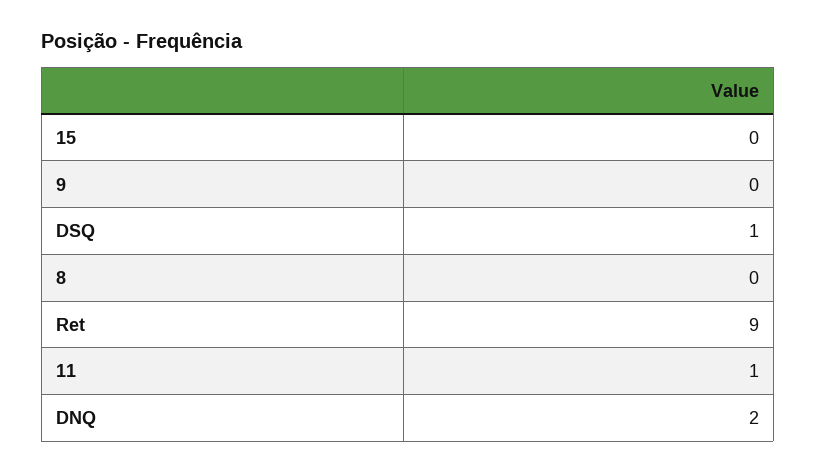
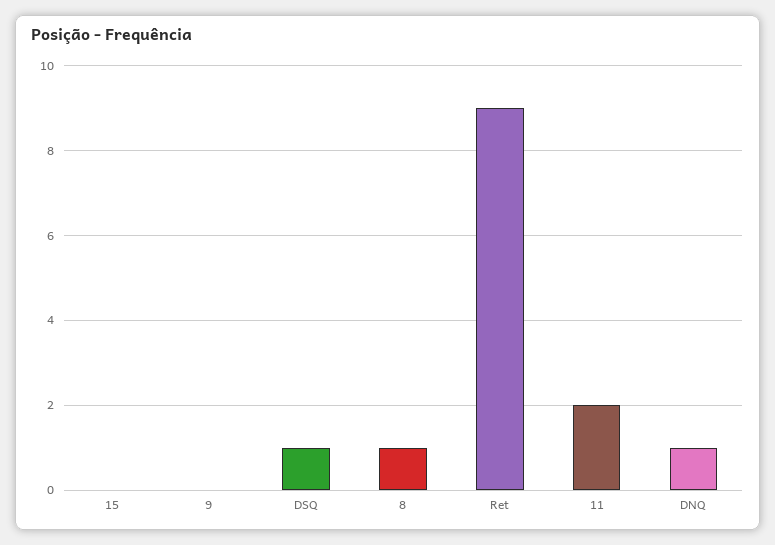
  {
    "15": 0,
    "9": 0,
    "DSQ": 1,
-   "8": 0,
+   "8": 1,
    "Ret": 9,
-   "11": 1,
+   "11": 2,
-   "DNQ": 2
+   "DNQ": 1
  }

